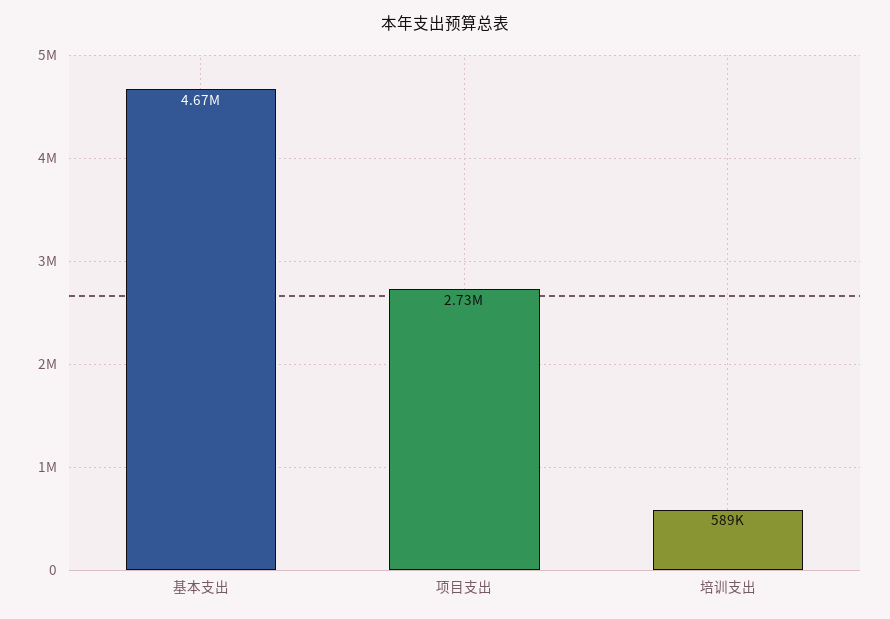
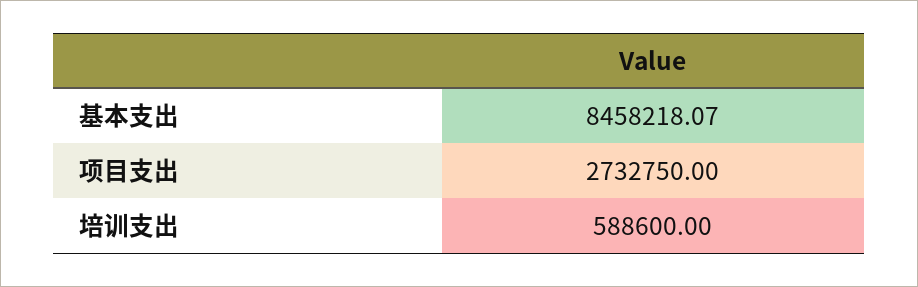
  {
-   "基本支出": 4670000,
+   "基本支出": 8458218.07,
    "项目支出": 2732750,
    "培训支出": 588600
  }

